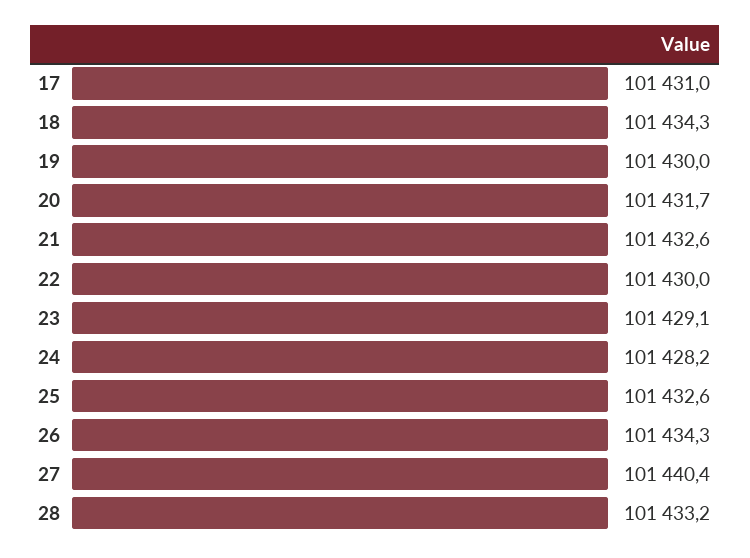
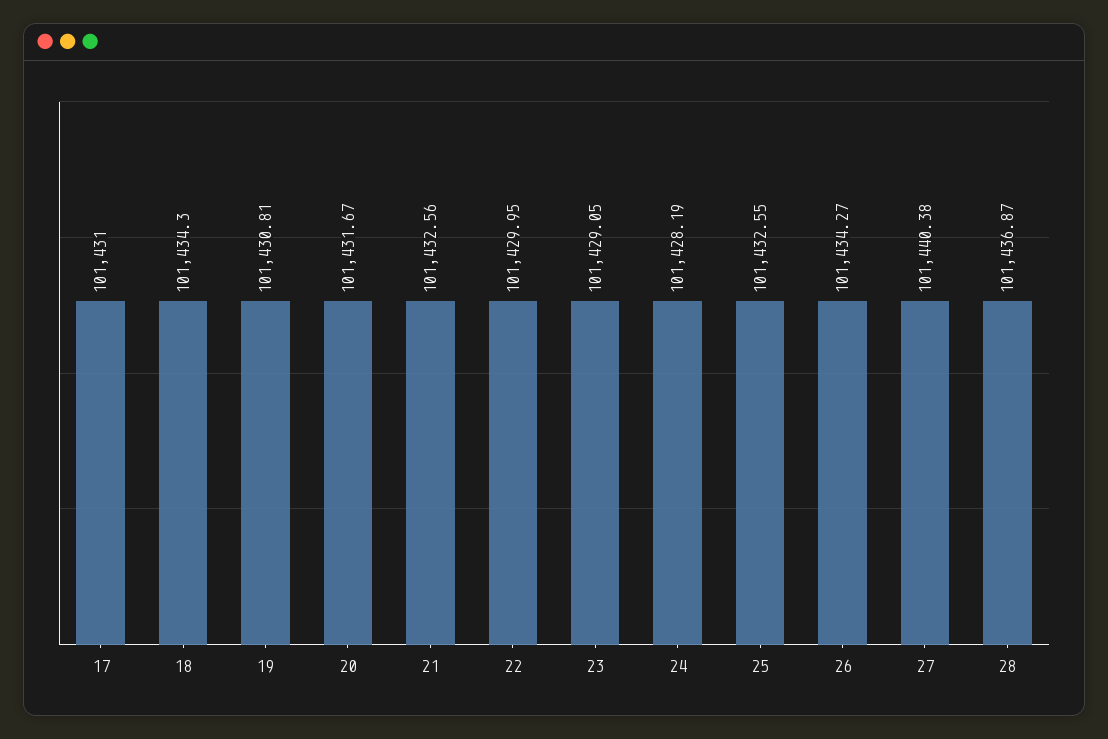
  {
    "17": 101431,
    "18": 101434.3,
-   "19": 101430,
+   "19": 101430.81,
    "20": 101431.67,
    "21": 101432.56,
    "22": 101429.95,
    "23": 101429.05,
    "24": 101428.19,
    "25": 101432.55,
    "26": 101434.27,
    "27": 101440.38,
-   "28": 101433.2
+   "28": 101436.87
  }

